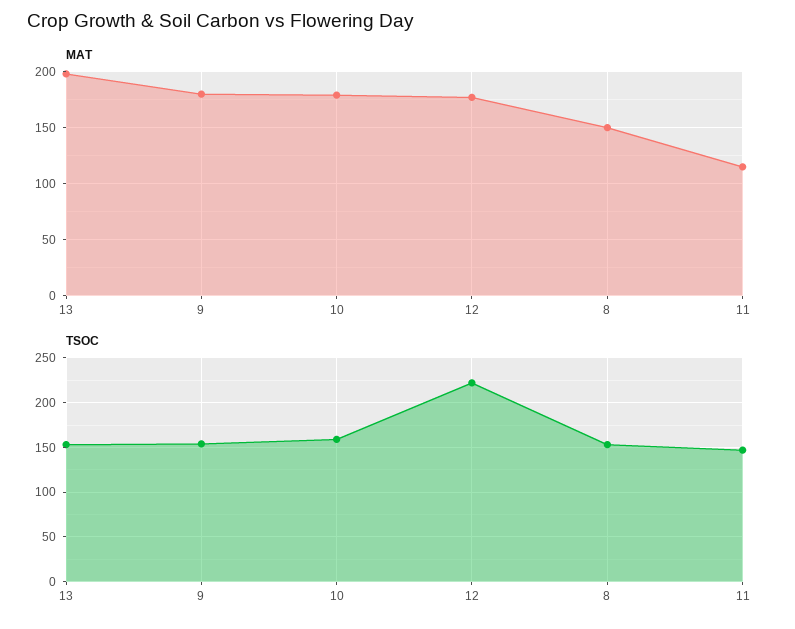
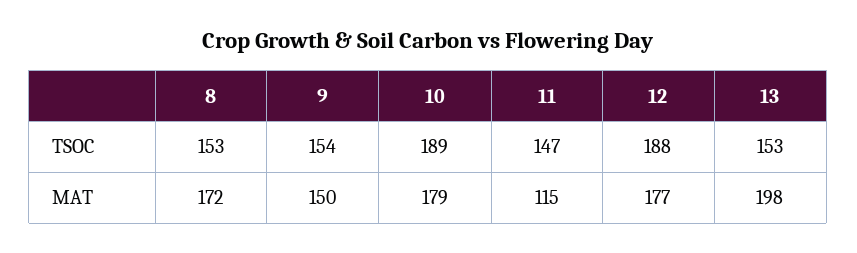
  {
    "MAT": {
      "13": 198,
-     "9": 180,
+     "9": 150,
      "10": 179,
      "12": 177,
-     "8": 150,
+     "8": 172,
      "11": 115
    },
    "TSOC": {
      "13": 153,
      "9": 154,
-     "10": 160,
+     "10": 189,
-     "12": 220,
+     "12": 188,
      "8": 153,
      "11": 147
    }
  }

